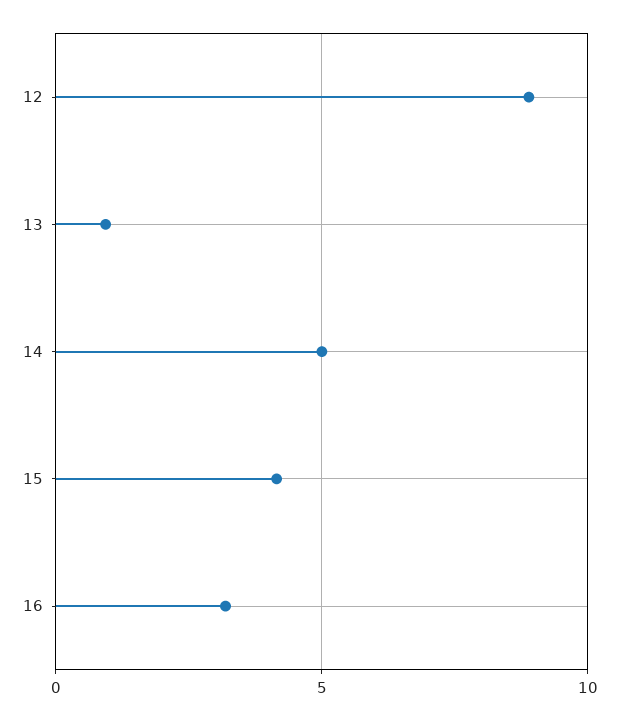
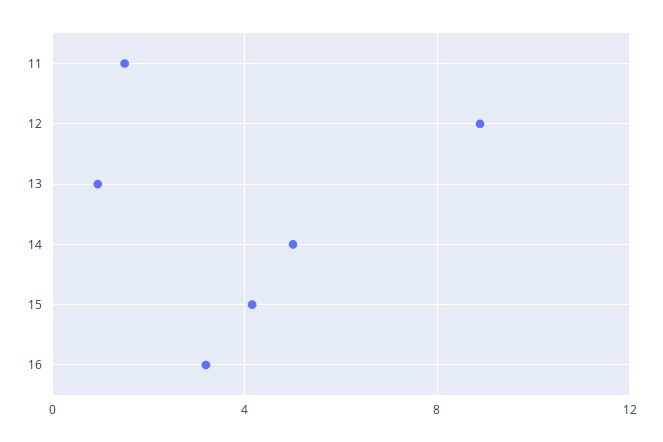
  {
    "12": 9,
    "13": 1,
    "14": 5,
    "15": 4,
-   "16": 3
+   "16": 3,
+   "11": 1.5
  }

